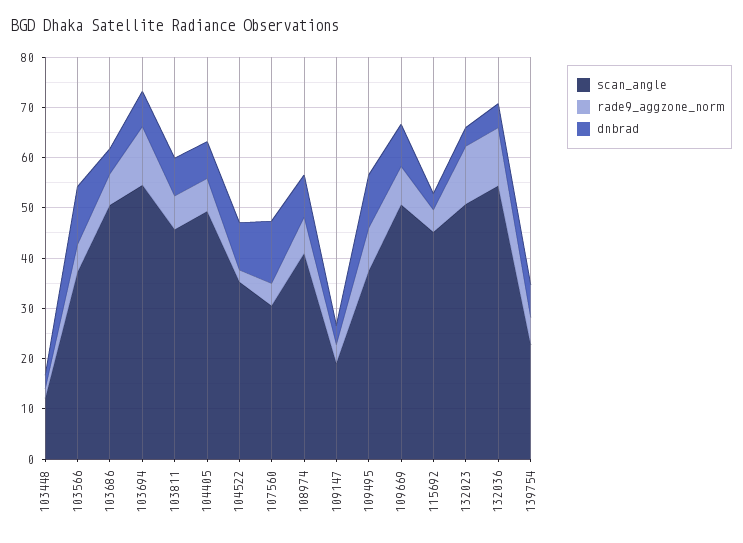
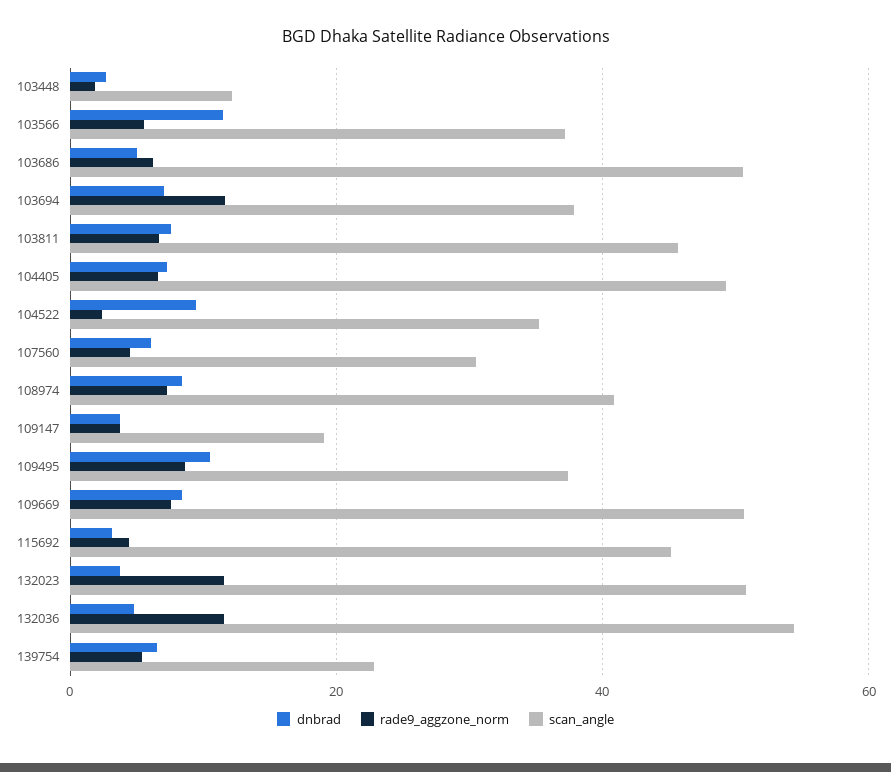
  {
    "scan_angle": {
      "103448": 12,
      "103566": 38,
      "103686": 50,
-     "103694": 54,
+     "103694": 38,
      "103811": 46,
      "104405": 50,
      "104522": 36,
      "107560": 30,
      "108974": 40,
      "109147": 20,
      "109495": 38,
      "109669": 50,
      "115692": 46,
      "132023": 50,
      "132036": 54,
      "139754": 22
    },
    "rade9_aggzone_norm": {
      "103448": 2,
      "103566": 6,
      "103686": 6,
      "103694": 12,
      "103811": 6,
      "104405": 6,
      "104522": 2,
      "107560": 4,
      "108974": 8,
      "109147": 4,
      "109495": 8,
      "109669": 8,
      "115692": 4,
      "132023": 12,
      "132036": 12,
      "139754": 6
    },
    "dnbrad": {
      "103448": 2,
      "103566": 12,
      "103686": 4,
      "103694": 8,
      "103811": 8,
      "104405": 8,
      "104522": 10,
-     "107560": 12,
+     "107560": 6,
      "108974": 8,
      "109147": 4,
      "109495": 10,
      "109669": 8,
      "115692": 4,
      "132023": 4,
      "132036": 4,
      "139754": 6
    }
  }

